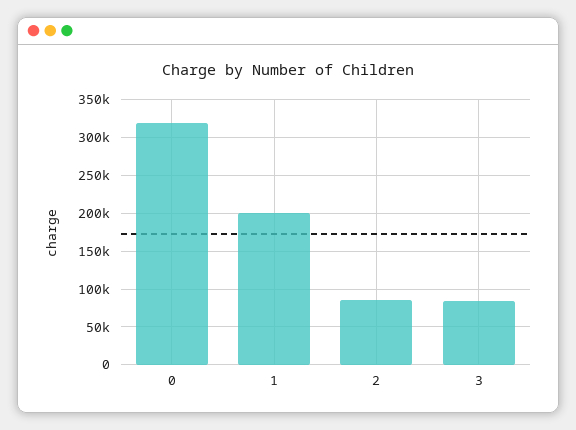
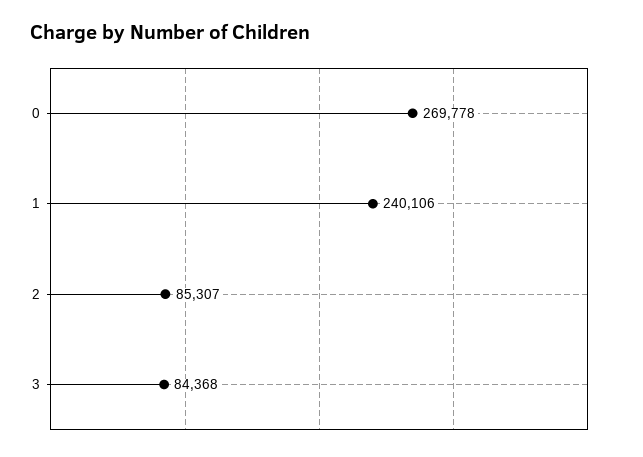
  {
-   "0": 320000,
+   "0": 269778,
-   "1": 200000,
+   "1": 240106,
    "2": 85307,
    "3": 84368
  }

